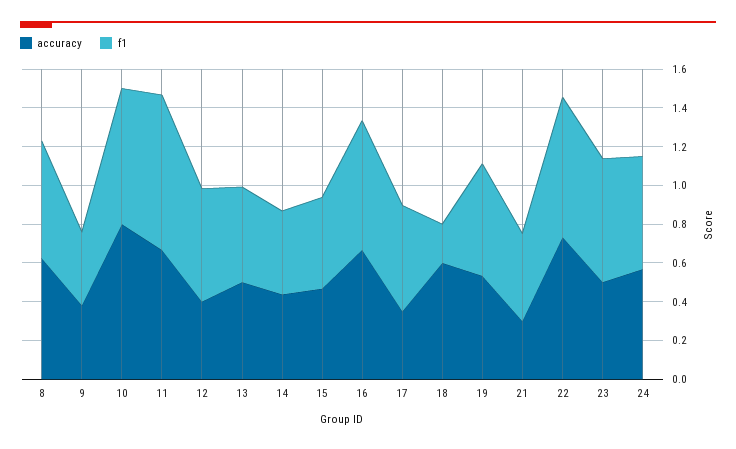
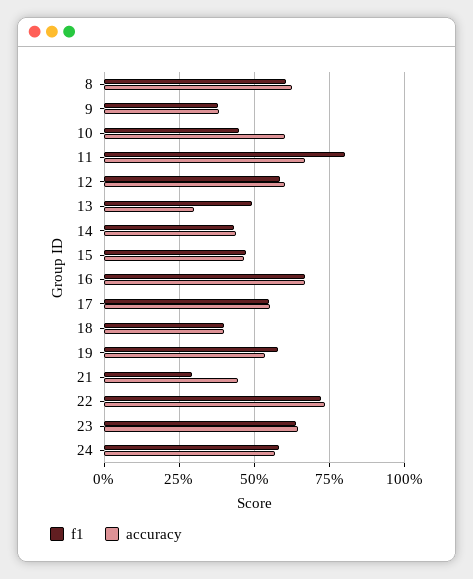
  {
    "accuracy": {
      "8": 0.625,
      "9": 0.375,
-     "10": 0.8,
+     "10": 0.6,
      "11": 0.675,
-     "12": 0.4,
+     "12": 0.6,
-     "13": 0.5,
+     "13": 0.3,
      "14": 0.45,
      "15": 0.475,
      "16": 0.675,
-     "17": 0.35,
+     "17": 0.55,
-     "18": 0.6,
+     "18": 0.4,
      "19": 0.525,
-     "21": 0.3,
+     "21": 0.45,
      "22": 0.725,
-     "23": 0.5,
+     "23": 0.65,
      "24": 0.575
    },
    "f1": {
      "8": 0.6,
      "9": 0.375,
-     "10": 0.7,
+     "10": 0.45,
      "11": 0.8,
      "12": 0.575,
      "13": 0.5,
      "14": 0.425,
      "15": 0.475,
      "16": 0.675,
      "17": 0.55,
-     "18": 0.2,
+     "18": 0.4,
      "19": 0.575,
-     "21": 0.45,
+     "21": 0.3,
      "22": 0.725,
      "23": 0.65,
      "24": 0.575
    }
  }

